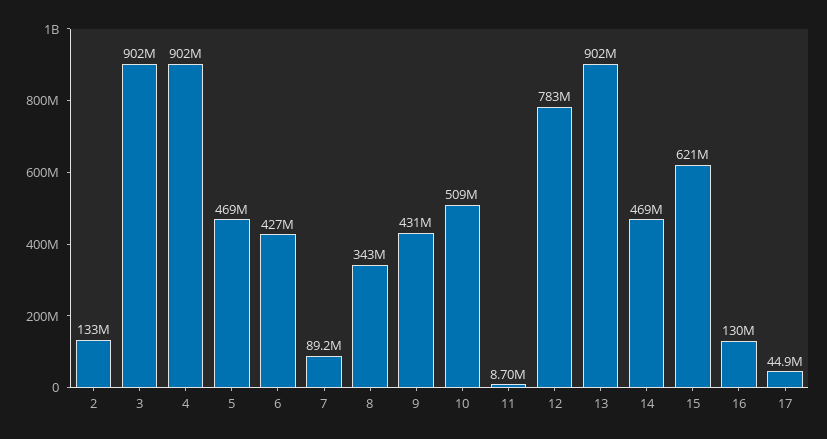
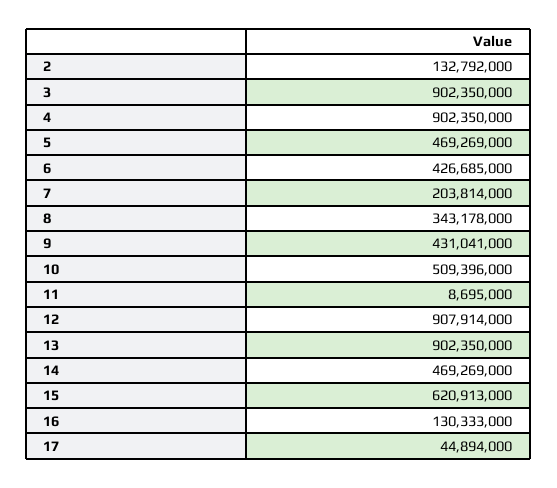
  {
    "2": 132792000,
    "3": 902350000,
    "4": 902350000,
    "5": 469269000,
    "6": 426685000,
-   "7": 89200000,
+   "7": 203814000,
    "8": 343178000,
    "9": 431041000,
    "10": 509396000,
    "11": 8695000,
-   "12": 783000000,
+   "12": 907914000,
    "13": 902350000,
    "14": 469269000,
    "15": 620913000,
    "16": 130333000,
    "17": 44894000
  }

